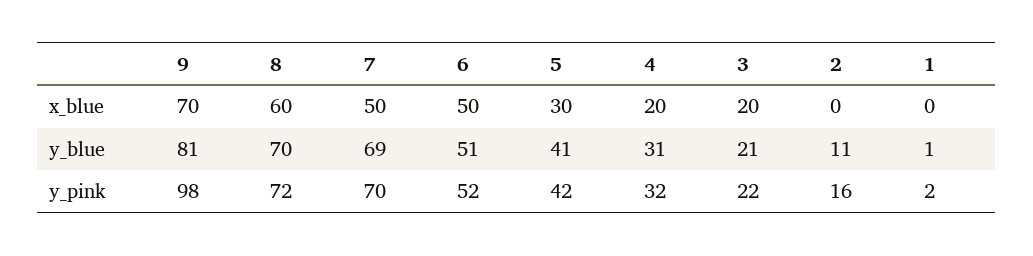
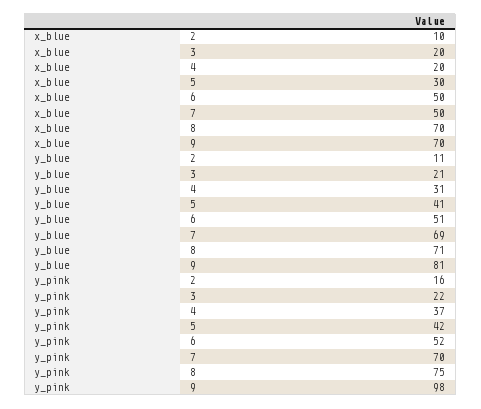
  {
    "9": {
      "x_blue": 70,
      "y_blue": 81,
      "y_pink": 98
    },
    "8": {
-     "x_blue": 60,
+     "x_blue": 70,
-     "y_blue": 70,
+     "y_blue": 71,
-     "y_pink": 72
+     "y_pink": 75
    },
    "7": {
      "x_blue": 50,
      "y_blue": 69,
      "y_pink": 70
    },
    "6": {
      "x_blue": 50,
      "y_blue": 51,
      "y_pink": 52
    },
    "5": {
      "x_blue": 30,
      "y_blue": 41,
      "y_pink": 42
    },
    "4": {
      "x_blue": 20,
      "y_blue": 31,
-     "y_pink": 32
+     "y_pink": 37
    },
    "3": {
      "x_blue": 20,
      "y_blue": 21,
      "y_pink": 22
    },
    "2": {
-     "x_blue": 0,
+     "x_blue": 10,
      "y_blue": 11,
      "y_pink": 16
-   },
+   }
-   "1": {
-     "x_blue": 0,
-     "y_blue": 1,
-     "y_pink": 2
-   }
  }

